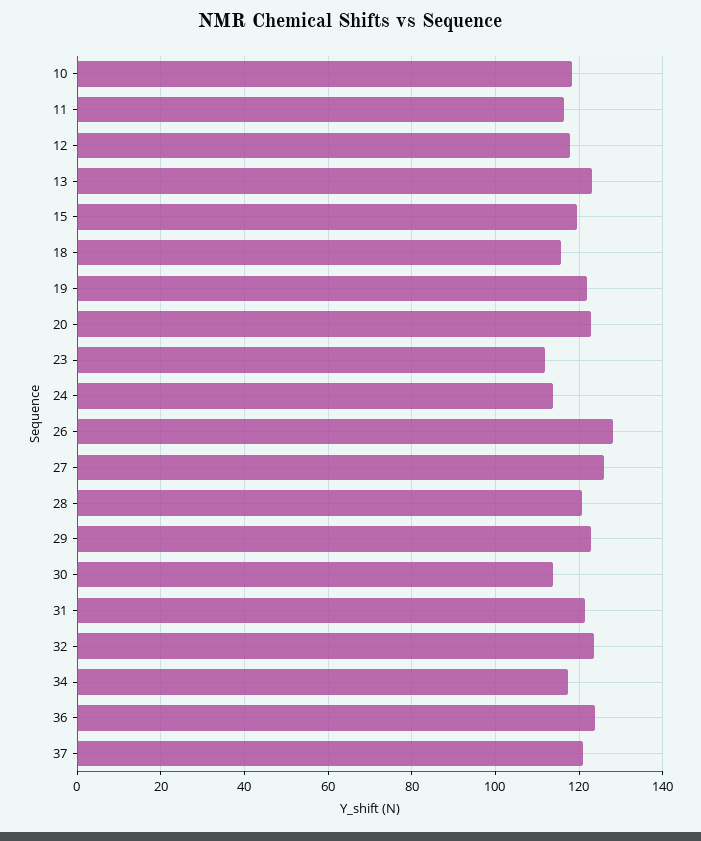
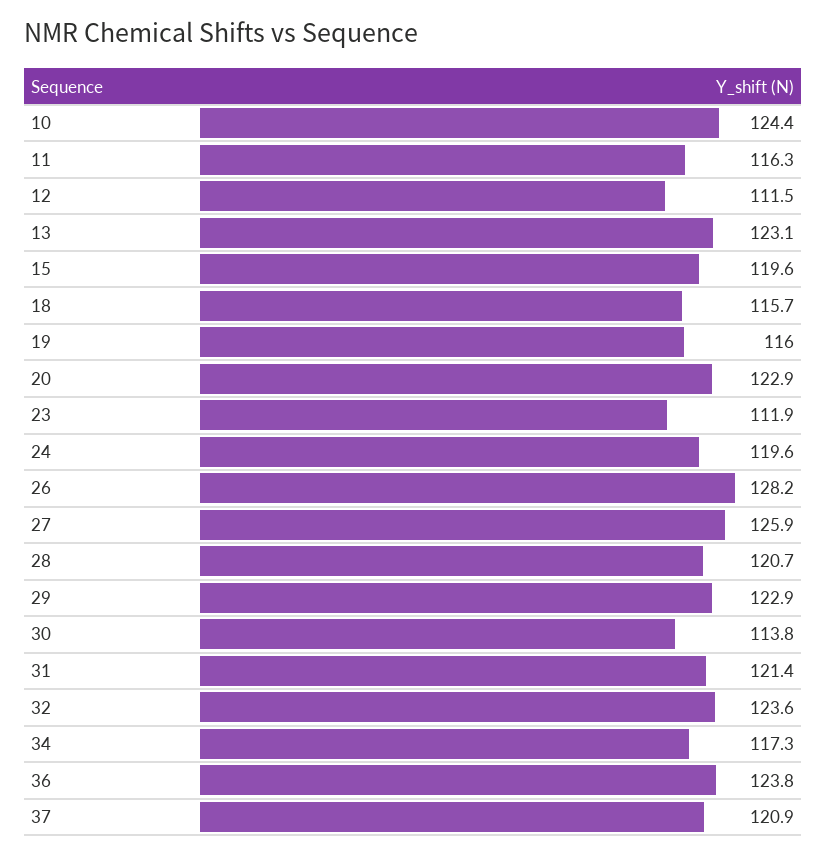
  {
-   "10": 118,
+   "10": 124.4,
    "11": 116.3,
-   "12": 118,
+   "12": 111.5,
    "13": 123.1,
    "15": 119.6,
    "18": 115.7,
-   "19": 122,
+   "19": 116,
    "20": 122.9,
    "23": 111.9,
-   "24": 114,
+   "24": 119.6,
    "26": 128.2,
    "27": 125.9,
    "28": 120.7,
    "29": 122.9,
    "30": 113.8,
    "31": 121.4,
    "32": 123.6,
    "34": 117.3,
    "36": 123.8,
    "37": 120.9
  }

